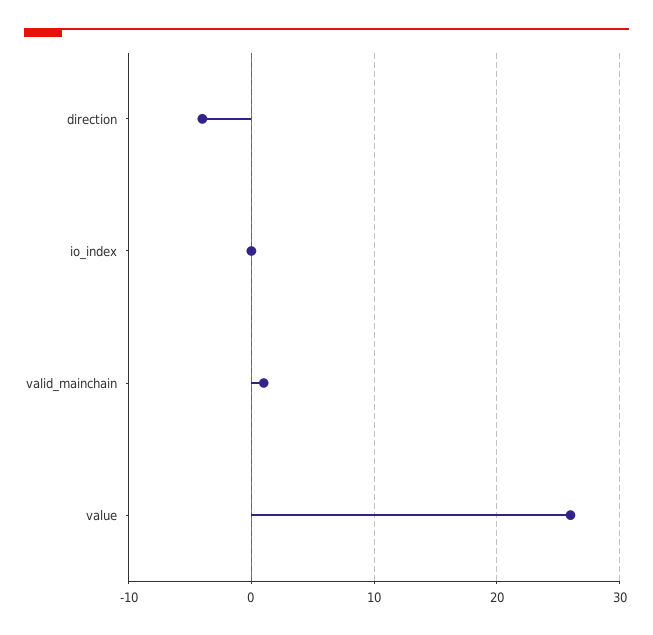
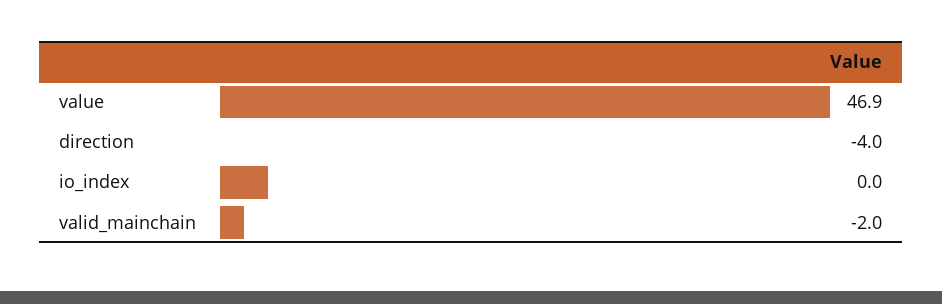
  {
    "direction": -4,
    "io_index": 0,
-   "valid_mainchain": 1,
+   "valid_mainchain": -2,
-   "value": 26
+   "value": 46.9
  }

